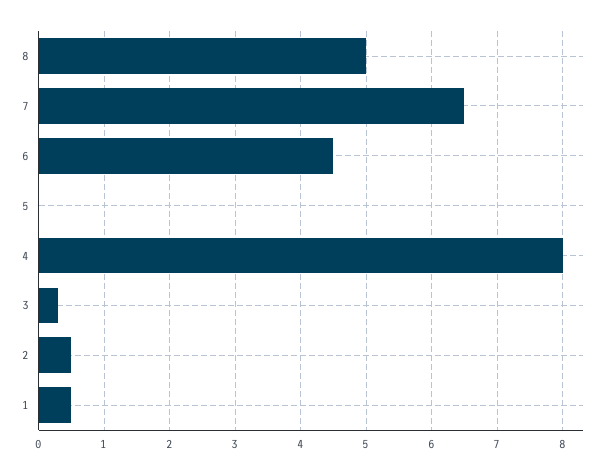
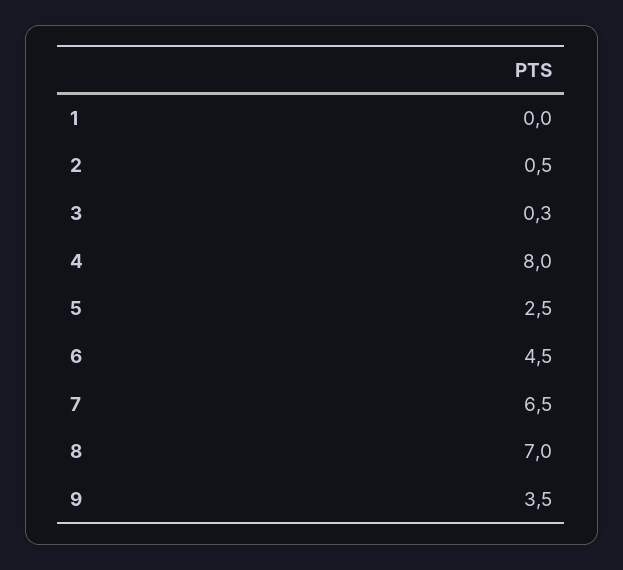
  {
-   "8": 5,
+   "8": 7,
    "7": 6.5,
    "6": 4.5,
-   "5": 0,
+   "5": 2.5,
    "4": 8,
    "3": 0.3,
    "2": 0.5,
-   "1": 0.5
+   "1": 0,
+   "9": 3.5
  }

